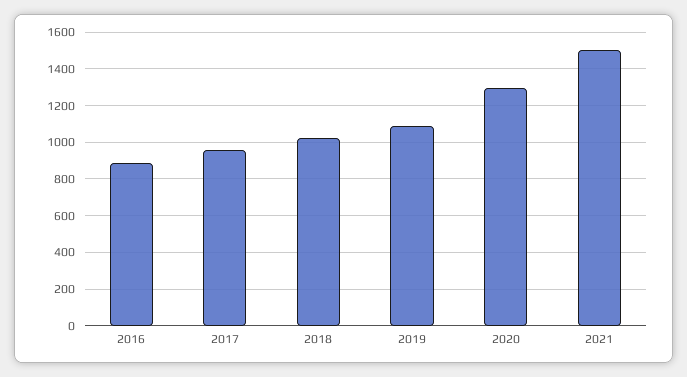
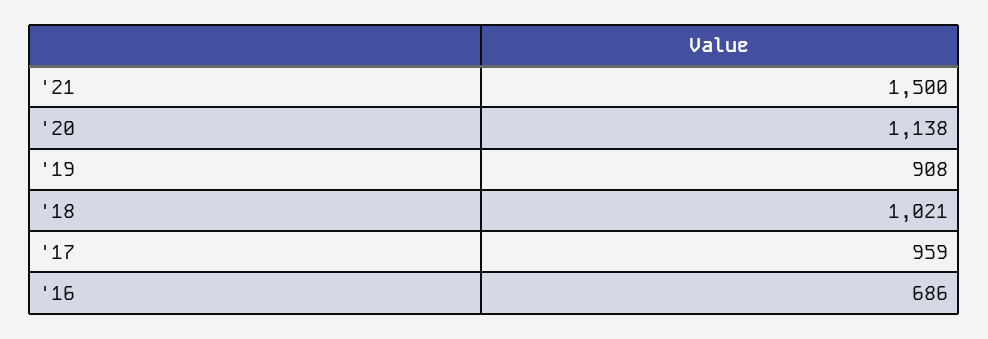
  {
-   "2016": 900,
+   "2016": 686,
    "2017": 959,
    "2018": 1021,
-   "2019": 1100,
+   "2019": 908,
-   "2020": 1300,
+   "2020": 1138,
    "2021": 1500
  }

